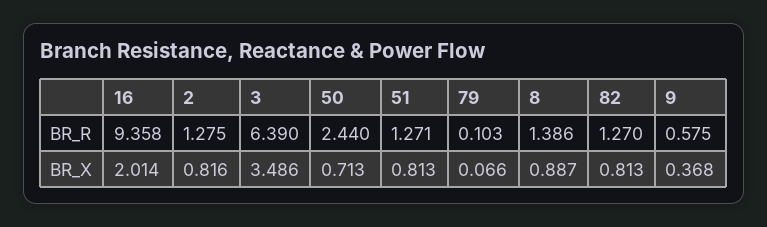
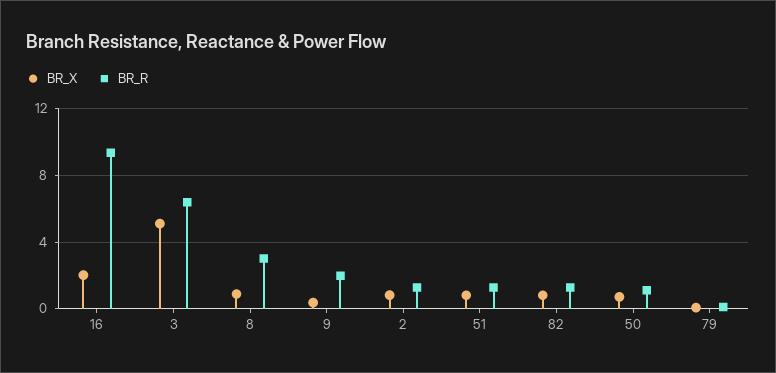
  {
    "BR_R": {
      "16": 9.358,
      "2": 1.275,
      "3": 6.39,
-     "50": 2.44,
+     "50": 1,
      "51": 1.271,
      "79": 0.103,
-     "8": 1.386,
+     "8": 3,
      "82": 1.27,
-     "9": 0.575
+     "9": 2
    },
    "BR_X": {
      "16": 2.014,
      "2": 0.816,
-     "3": 3.486,
+     "3": 5,
      "50": 0.713,
      "51": 0.813,
      "79": 0.066,
      "8": 0.887,
      "82": 0.813,
      "9": 0.368
    }
  }

